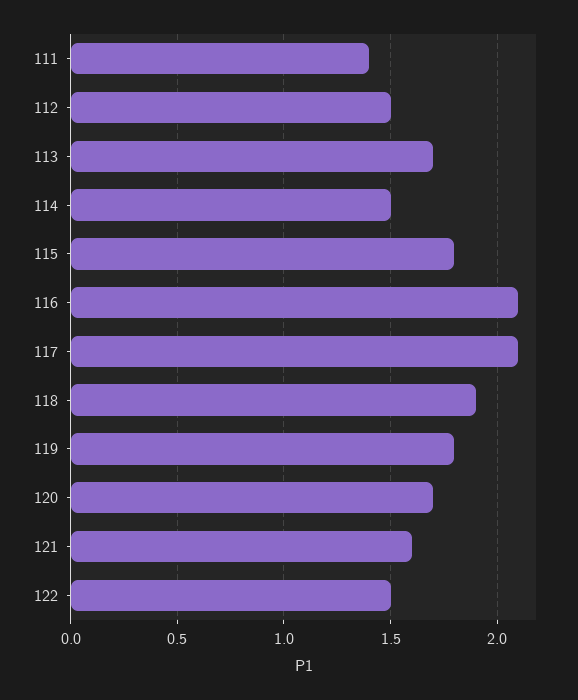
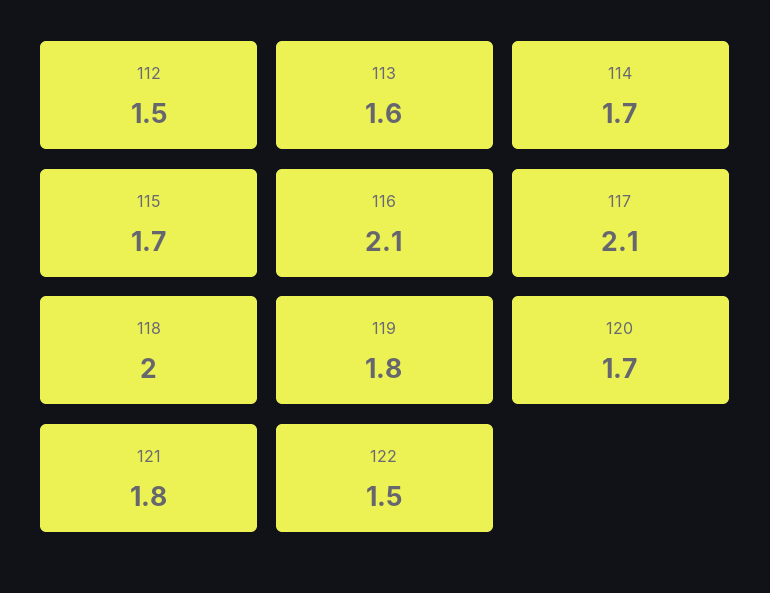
  {
-   "111": 1.4,
    "112": 1.5,
-   "113": 1.7,
+   "113": 1.6,
-   "114": 1.5,
+   "114": 1.7,
-   "115": 1.8,
+   "115": 1.7,
    "116": 2.1,
    "117": 2.1,
-   "118": 1.9,
+   "118": 2,
    "119": 1.8,
    "120": 1.7,
-   "121": 1.6,
+   "121": 1.8,
    "122": 1.5
  }

